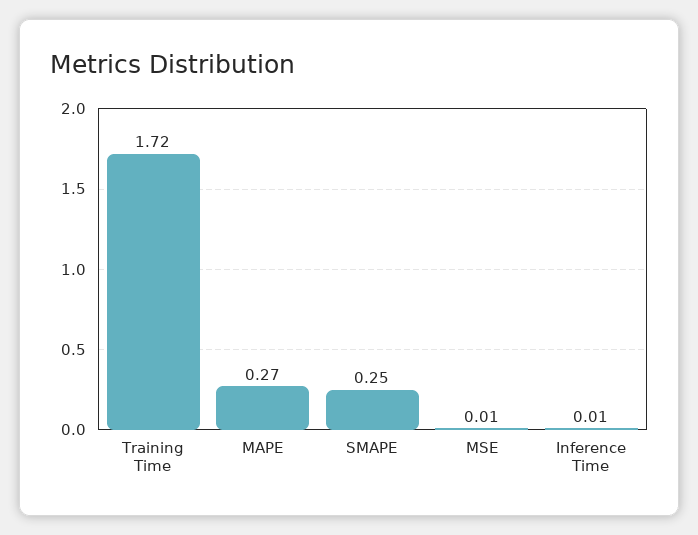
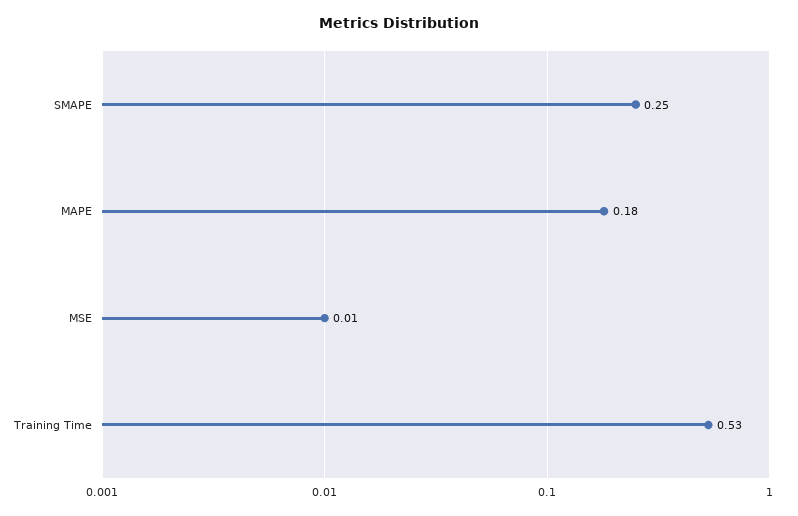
  {
-   "Training Time": 1.72,
+   "Training Time": 0.53,
-   "MAPE": 0.27,
+   "MAPE": 0.18,
    "SMAPE": 0.25,
-   "MSE": 0.01,
+   "MSE": 0.01
-   "Inference Time": 0.01
  }

